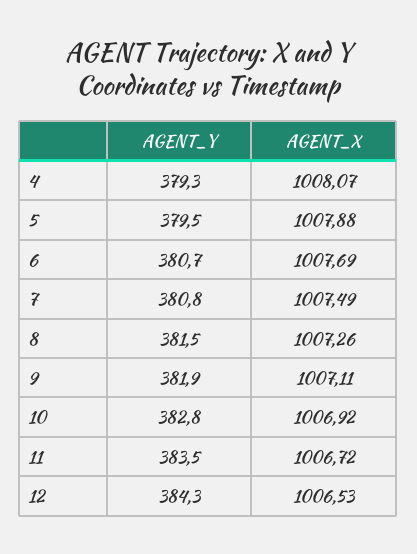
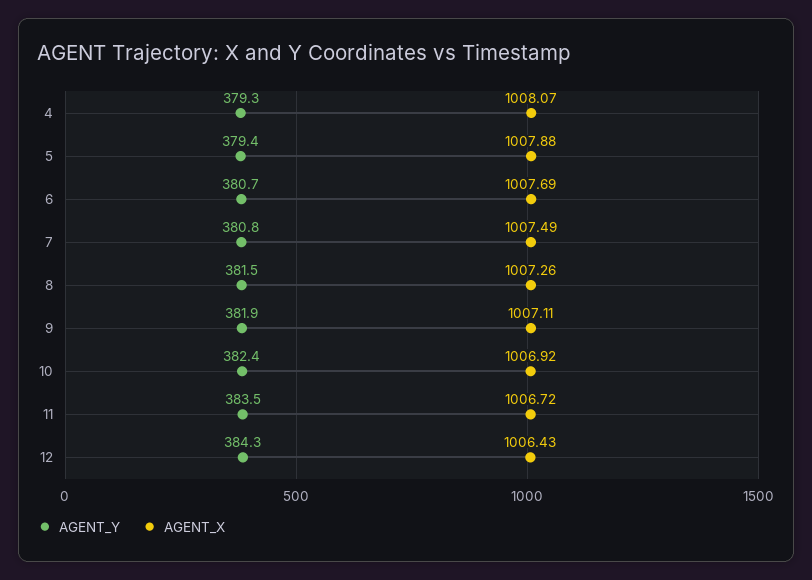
  {
    "AGENT_Y": {
      "4": 379.3,
-     "5": 379.5,
+     "5": 379.4,
      "6": 380.7,
      "7": 380.8,
      "8": 381.5,
      "9": 381.9,
-     "10": 382.8,
+     "10": 382.4,
      "11": 383.5,
      "12": 384.3
    },
    "AGENT_X": {
      "4": 1008.07,
      "5": 1007.88,
      "6": 1007.69,
      "7": 1007.49,
      "8": 1007.26,
      "9": 1007.11,
      "10": 1006.92,
      "11": 1006.72,
-     "12": 1006.53
+     "12": 1006.43
    }
  }

